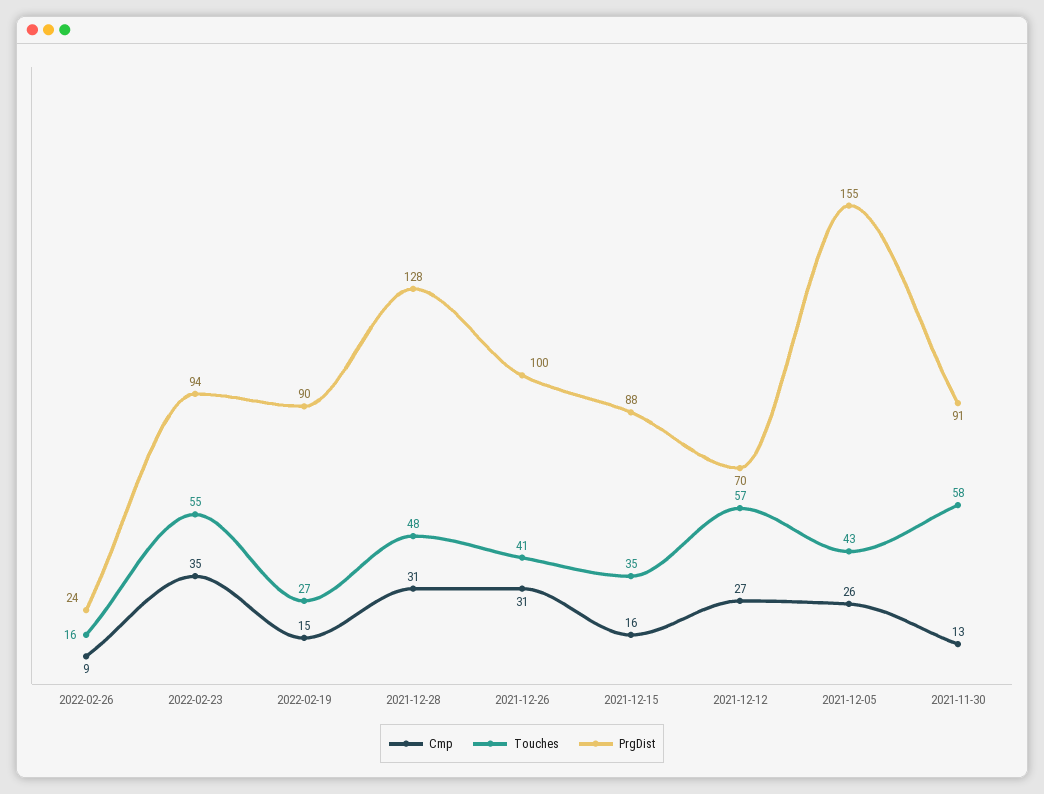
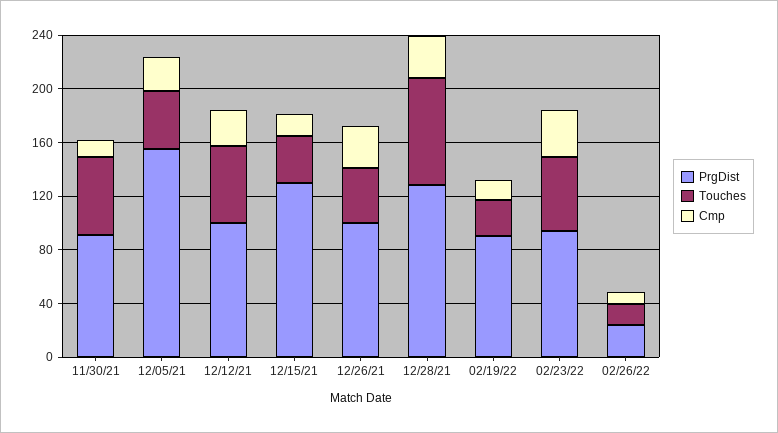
  {
    "Cmp": {
      "2022-02-26": 9,
      "2022-02-23": 35,
      "2022-02-19": 15,
      "2021-12-28": 31,
      "2021-12-26": 31,
      "2021-12-15": 16,
      "2021-12-12": 27,
      "2021-12-05": 26,
      "2021-11-30": 13
    },
    "Touches": {
      "2022-02-26": 16,
      "2022-02-23": 55,
      "2022-02-19": 27,
-     "2021-12-28": 48,
+     "2021-12-28": 80,
      "2021-12-26": 41,
      "2021-12-15": 35,
      "2021-12-12": 57,
      "2021-12-05": 43,
      "2021-11-30": 58
    },
    "PrgDist": {
      "2022-02-26": 24,
      "2022-02-23": 94,
      "2022-02-19": 90,
      "2021-12-28": 128,
      "2021-12-26": 100,
-     "2021-12-15": 88,
+     "2021-12-15": 130,
-     "2021-12-12": 70,
+     "2021-12-12": 100,
      "2021-12-05": 155,
      "2021-11-30": 91
    }
  }

